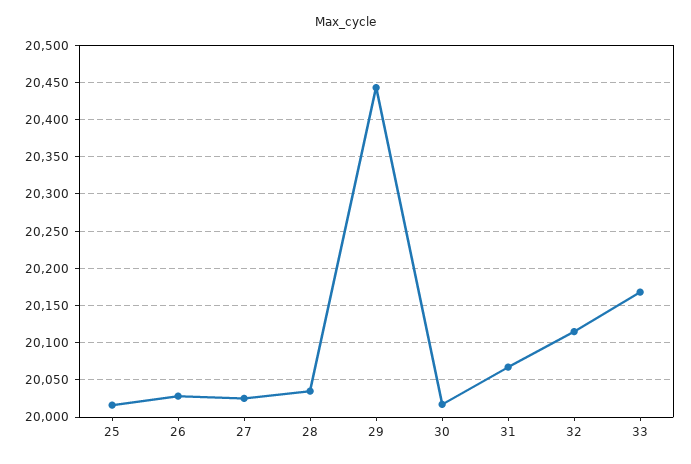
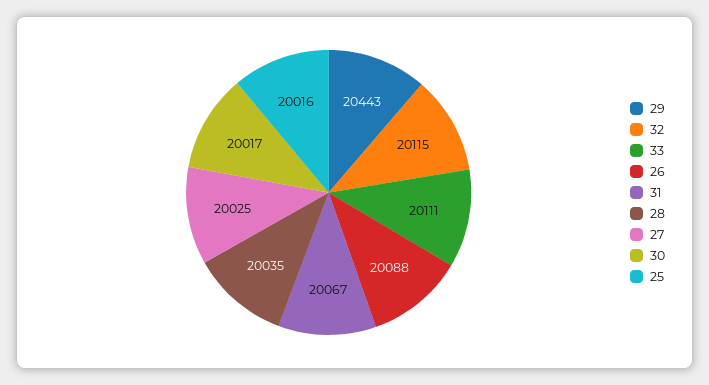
  {
    "25": 20016,
-   "26": 20030,
+   "26": 20088,
    "27": 20025,
    "28": 20035,
    "29": 20443,
    "30": 20017,
    "31": 20067,
    "32": 20115,
-   "33": 20170
+   "33": 20111
  }

